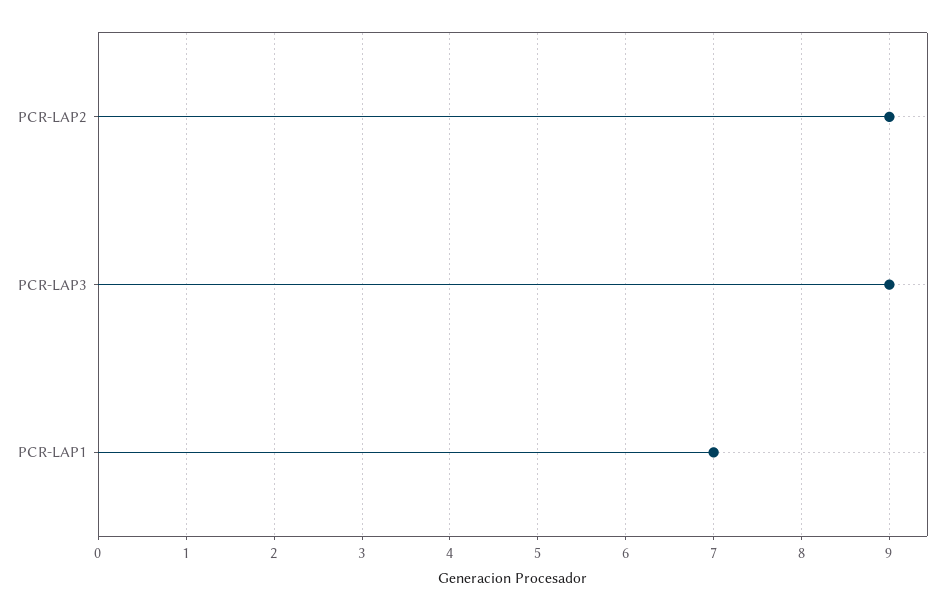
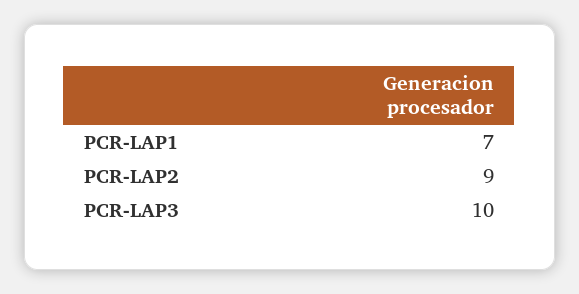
  {
    "PCR-LAP2": 9,
-   "PCR-LAP3": 9,
+   "PCR-LAP3": 10,
    "PCR-LAP1": 7
  }

